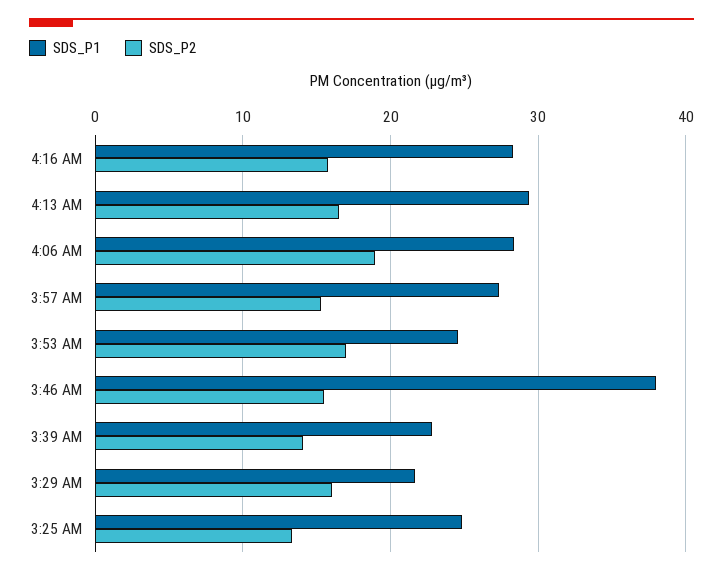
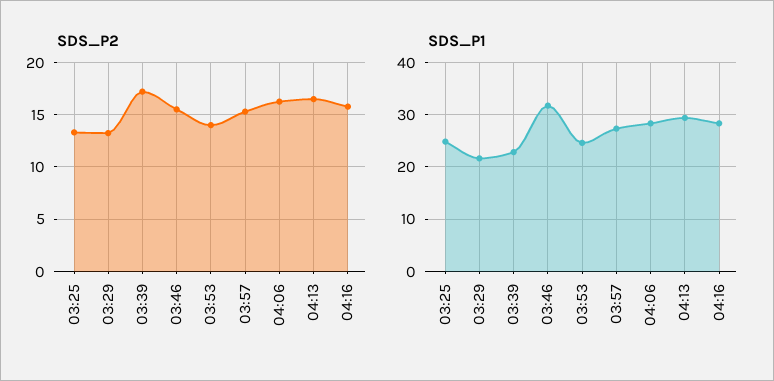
  {
    "SDS_P1": {
      "4:16 AM": 28,
      "4:13 AM": 29,
      "4:06 AM": 28,
      "3:57 AM": 27,
      "3:53 AM": 25,
-     "3:46 AM": 38,
+     "3:46 AM": 32,
      "3:39 AM": 23,
      "3:29 AM": 22,
      "3:25 AM": 25
    },
    "SDS_P2": {
      "4:16 AM": 16,
      "4:13 AM": 17,
-     "4:06 AM": 19,
+     "4:06 AM": 16,
      "3:57 AM": 15,
-     "3:53 AM": 17,
+     "3:53 AM": 14,
      "3:46 AM": 16,
-     "3:39 AM": 14,
+     "3:39 AM": 17,
-     "3:29 AM": 16,
+     "3:29 AM": 13,
      "3:25 AM": 13
    }
  }

